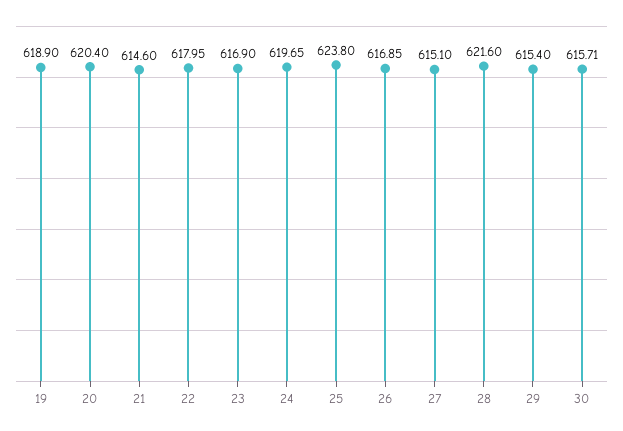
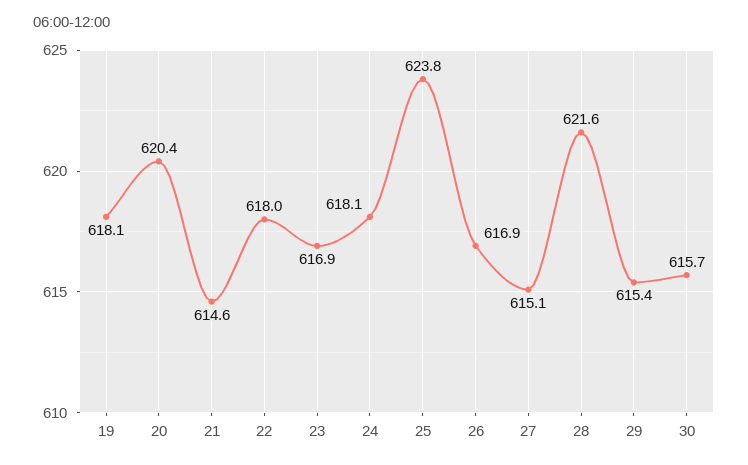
  {
-   "19": 618.9,
+   "19": 618.1,
    "20": 620.4,
    "21": 614.6,
    "22": 617.95,
    "23": 616.9,
-   "24": 619.65,
+   "24": 618.1,
    "25": 623.8,
    "26": 616.85,
    "27": 615.1,
    "28": 621.6,
    "29": 615.4,
    "30": 615.71
  }

